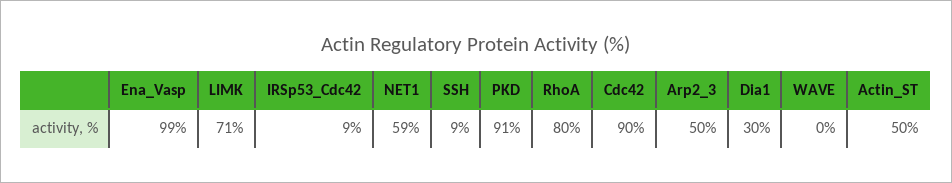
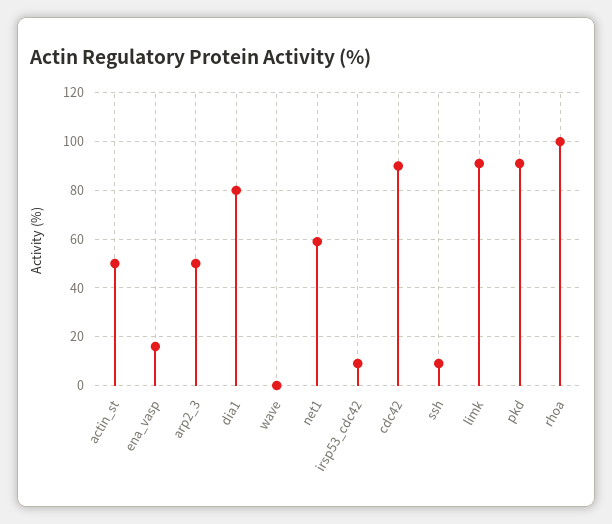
  {
-   "Ena_Vasp": 99,
+   "Ena_Vasp": 15,
-   "LIMK": 71,
+   "LIMK": 90,
    "IRSp53_Cdc42": 9,
    "NET1": 59,
    "SSH": 9,
    "PKD": 91,
-   "RhoA": 80,
+   "RhoA": 100,
    "Cdc42": 90,
    "Arp2_3": 50,
-   "Dia1": 30,
+   "Dia1": 80,
    "WAVE": 0,
    "Actin_ST": 50
  }

